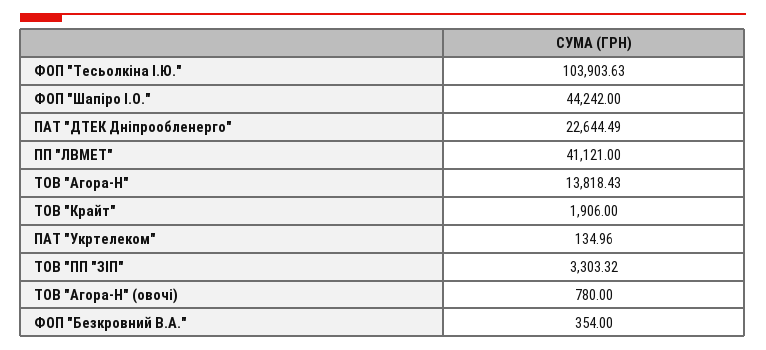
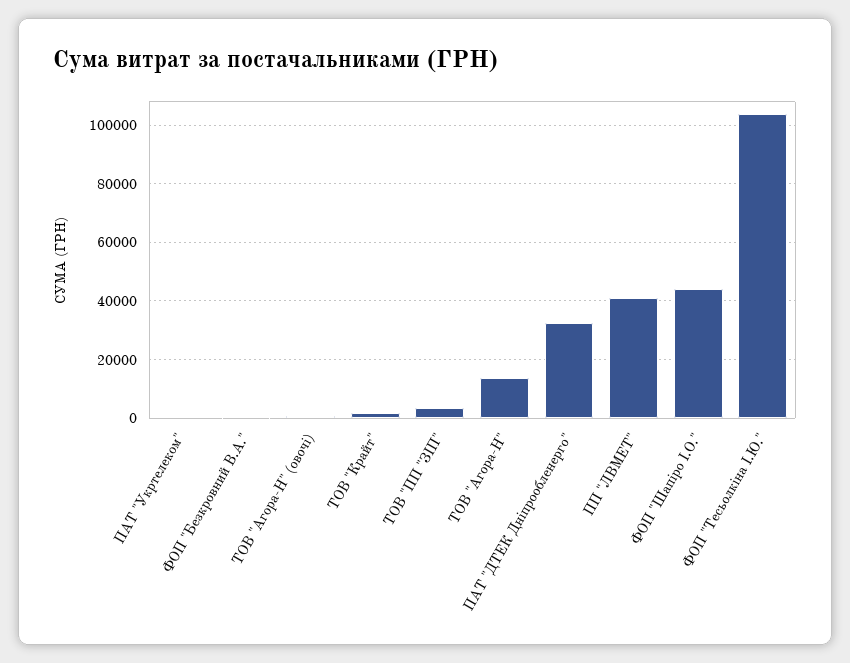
  {
    "ФОП \"Тесьолкіна І.Ю.\"": 103903.63,
    "ФОП \"Шапіро І.О.\"": 44242,
-   "ПАТ \"ДТЕК Дніпрообленерго\"": 22644.49,
+   "ПАТ \"ДТЕК Дніпрообленерго\"": 32500,
    "ПП \"ЛВМЕТ\"": 41121,
    "ТОВ \"Агора-Н\"": 13818.43,
    "ТОВ \"Крайт\"": 1906,
    "ПАТ \"Укртелеком\"": 134.96,
    "ТОВ \"ПП \"ЗІП\"": 3303.32,
    "ТОВ \"Агора-Н\" (овочі)": 780,
    "ФОП \"Безкровний В.А.\"": 354
  }

